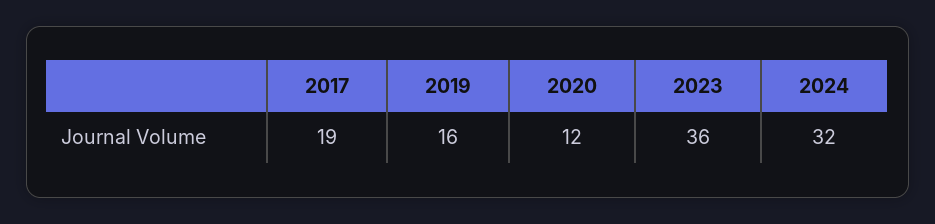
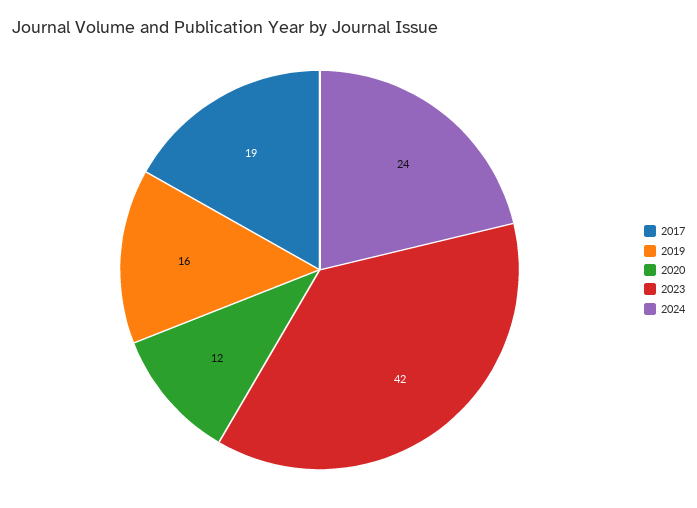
  {
    "2017": 19,
    "2019": 16,
    "2020": 12,
-   "2023": 36,
+   "2023": 42,
-   "2024": 32
+   "2024": 24
  }

